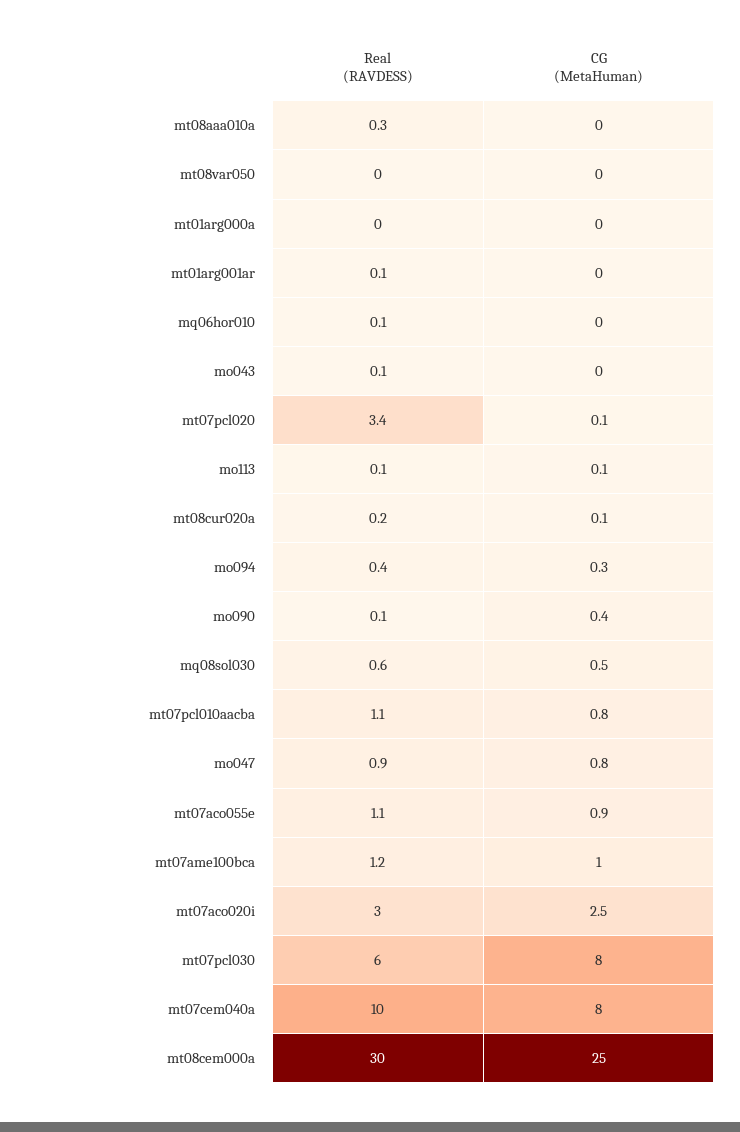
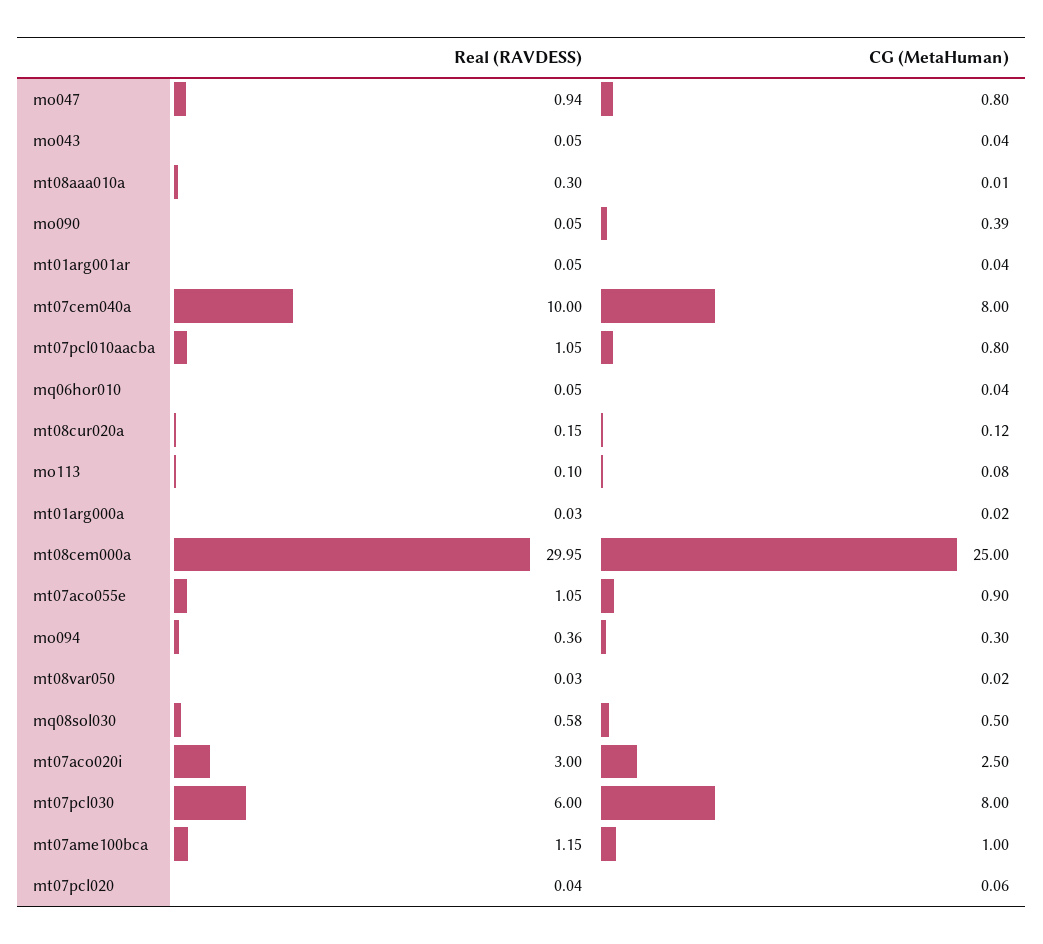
  {
    "Real (RAVDESS)": {
      "mt08aaa010a": 0.3,
      "mt08var050": 0.03,
      "mt01arg000a": 0.03,
      "mt01arg001ar": 0.05,
      "mq06hor010": 0.05,
      "mo043": 0.05,
-     "mt07pcl020": 3.4,
+     "mt07pcl020": 0.04,
      "mo113": 0.1,
      "mt08cur020a": 0.15,
      "mo094": 0.36,
      "mo090": 0.05,
      "mq08sol030": 0.58,
      "mt07pcl010aacba": 1.05,
      "mo047": 0.94,
      "mt07aco055e": 1.05,
      "mt07ame100bca": 1.15,
      "mt07aco020i": 3,
      "mt07pcl030": 6,
      "mt07cem040a": 10,
      "mt08cem000a": 29.95
    },
    "CG (MetaHuman)": {
      "mt08aaa010a": 0.01,
      "mt08var050": 0.02,
      "mt01arg000a": 0.02,
      "mt01arg001ar": 0.04,
      "mq06hor010": 0.04,
      "mo043": 0.04,
      "mt07pcl020": 0.06,
      "mo113": 0.08,
      "mt08cur020a": 0.12,
      "mo094": 0.3,
      "mo090": 0.39,
      "mq08sol030": 0.5,
      "mt07pcl010aacba": 0.8,
      "mo047": 0.8,
      "mt07aco055e": 0.9,
      "mt07ame100bca": 1,
      "mt07aco020i": 2.5,
      "mt07pcl030": 8,
      "mt07cem040a": 8,
      "mt08cem000a": 25
    }
  }

